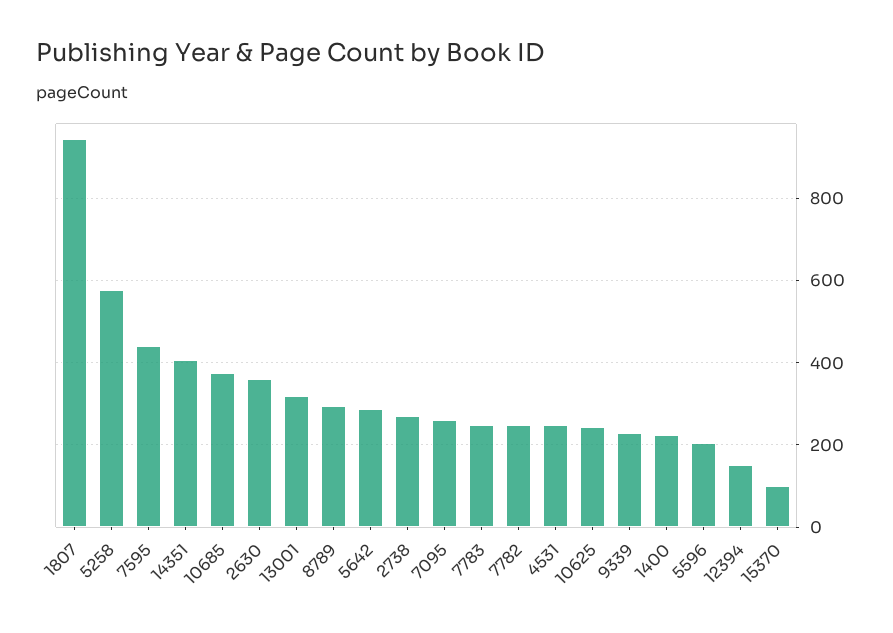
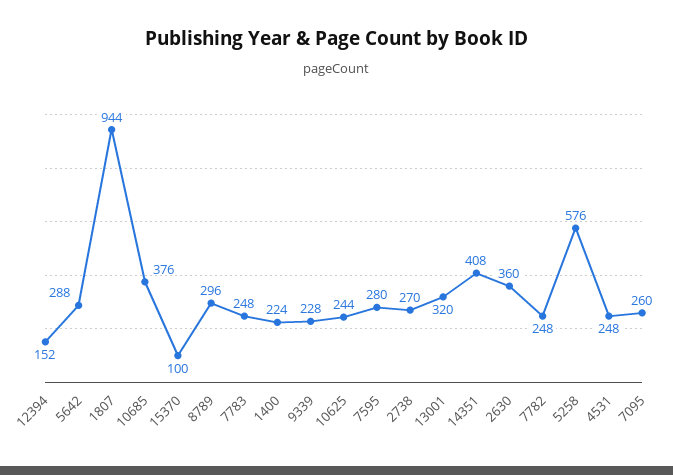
  {
    "1807": 944,
    "5258": 576,
-   "7595": 440,
+   "7595": 280,
    "14351": 408,
    "10685": 376,
    "2630": 360,
    "13001": 320,
    "8789": 296,
    "5642": 288,
    "2738": 270,
    "7095": 260,
    "7783": 248,
    "7782": 248,
    "4531": 248,
    "10625": 244,
    "9339": 228,
    "1400": 224,
-   "5596": 200,
    "12394": 152,
    "15370": 100
  }

